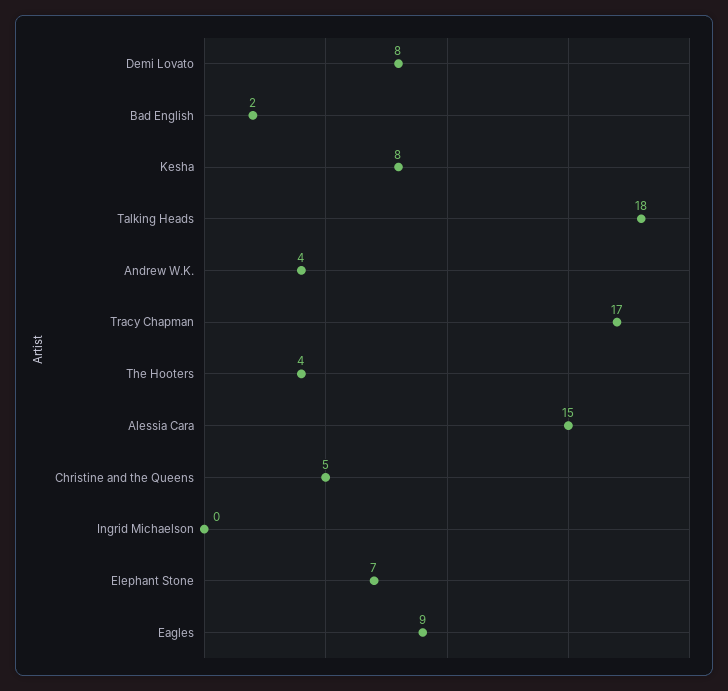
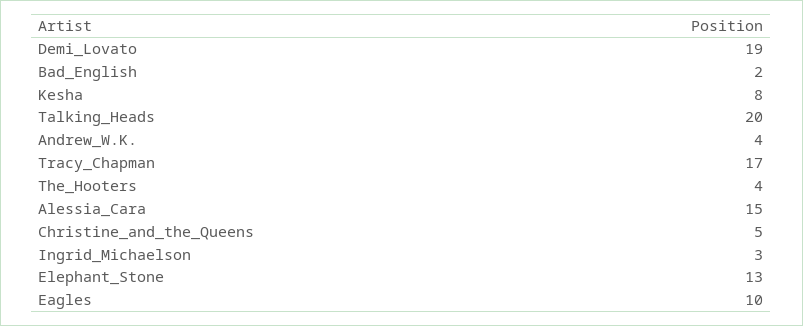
  {
-   "Demi Lovato": 8,
+   "Demi Lovato": 19,
    "Bad English": 2,
    "Kesha": 8,
-   "Talking Heads": 18,
+   "Talking Heads": 20,
    "Andrew W.K.": 4,
    "Tracy Chapman": 17,
    "The Hooters": 4,
    "Alessia Cara": 15,
    "Christine and the Queens": 5,
-   "Ingrid Michaelson": 0,
+   "Ingrid Michaelson": 3,
-   "Elephant Stone": 7,
+   "Elephant Stone": 13,
-   "Eagles": 9
+   "Eagles": 10
  }

